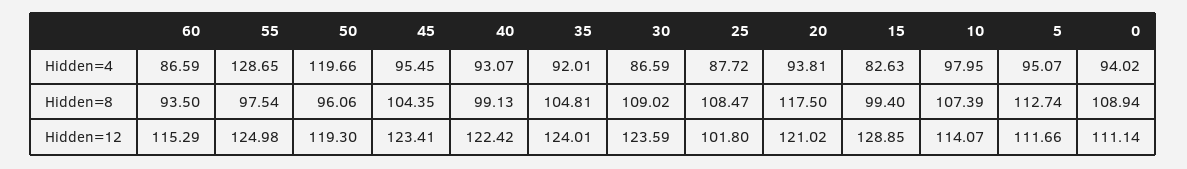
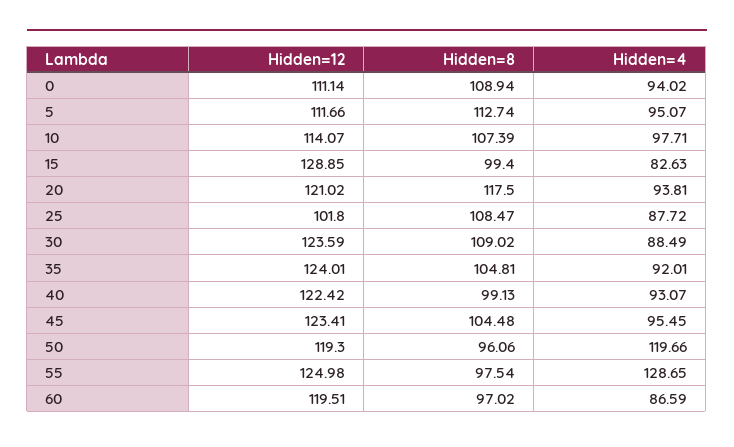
  {
    "60": {
      "Hidden=4": 86.59,
-     "Hidden=8": 93.5,
+     "Hidden=8": 97.02,
-     "Hidden=12": 115.29
+     "Hidden=12": 119.51
    },
    "55": {
      "Hidden=4": 128.65,
      "Hidden=8": 97.54,
      "Hidden=12": 124.98
    },
    "50": {
      "Hidden=4": 119.66,
      "Hidden=8": 96.06,
      "Hidden=12": 119.3
    },
    "45": {
      "Hidden=4": 95.45,
-     "Hidden=8": 104.35,
+     "Hidden=8": 104.48,
      "Hidden=12": 123.41
    },
    "40": {
      "Hidden=4": 93.07,
      "Hidden=8": 99.13,
      "Hidden=12": 122.42
    },
    "35": {
      "Hidden=4": 92.01,
      "Hidden=8": 104.81,
      "Hidden=12": 124.01
    },
    "30": {
-     "Hidden=4": 86.59,
+     "Hidden=4": 88.49,
      "Hidden=8": 109.02,
      "Hidden=12": 123.59
    },
    "25": {
      "Hidden=4": 87.72,
      "Hidden=8": 108.47,
      "Hidden=12": 101.8
    },
    "20": {
      "Hidden=4": 93.81,
      "Hidden=8": 117.5,
      "Hidden=12": 121.02
    },
    "15": {
      "Hidden=4": 82.63,
      "Hidden=8": 99.4,
      "Hidden=12": 128.85
    },
    "10": {
-     "Hidden=4": 97.95,
+     "Hidden=4": 97.71,
      "Hidden=8": 107.39,
      "Hidden=12": 114.07
    },
    "5": {
      "Hidden=4": 95.07,
      "Hidden=8": 112.74,
      "Hidden=12": 111.66
    },
    "0": {
      "Hidden=4": 94.02,
      "Hidden=8": 108.94,
      "Hidden=12": 111.14
    }
  }

